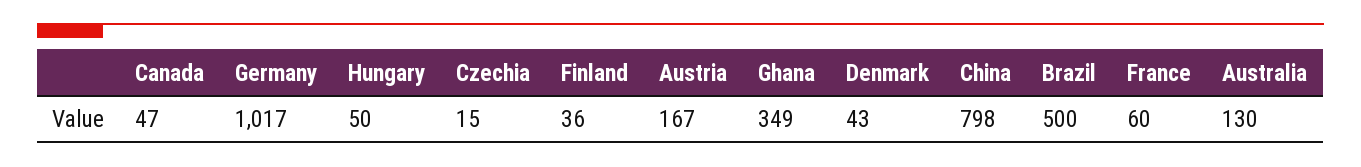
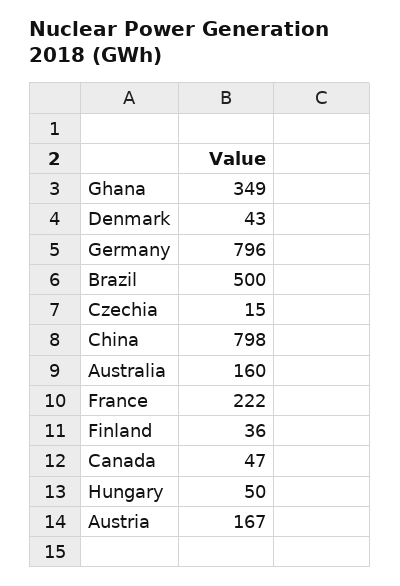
  {
    "Canada": 47,
-   "Germany": 1017,
+   "Germany": 796,
    "Hungary": 50,
    "Czechia": 15,
    "Finland": 36,
    "Austria": 167,
    "Ghana": 349,
    "Denmark": 43,
    "China": 798,
    "Brazil": 500,
-   "France": 60,
+   "France": 222,
-   "Australia": 130
+   "Australia": 160
  }

